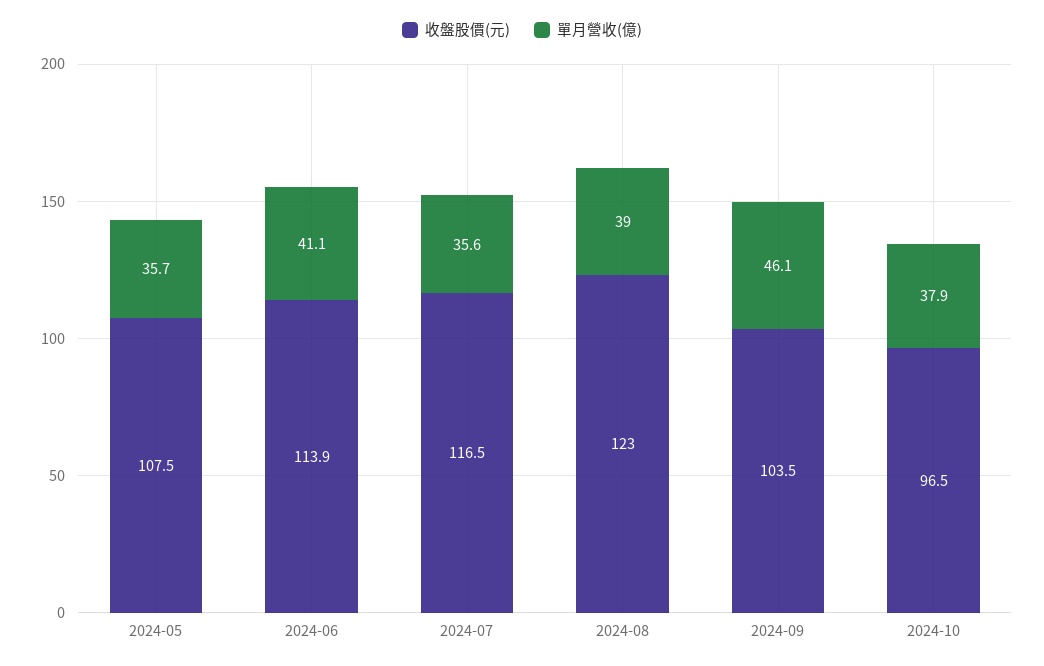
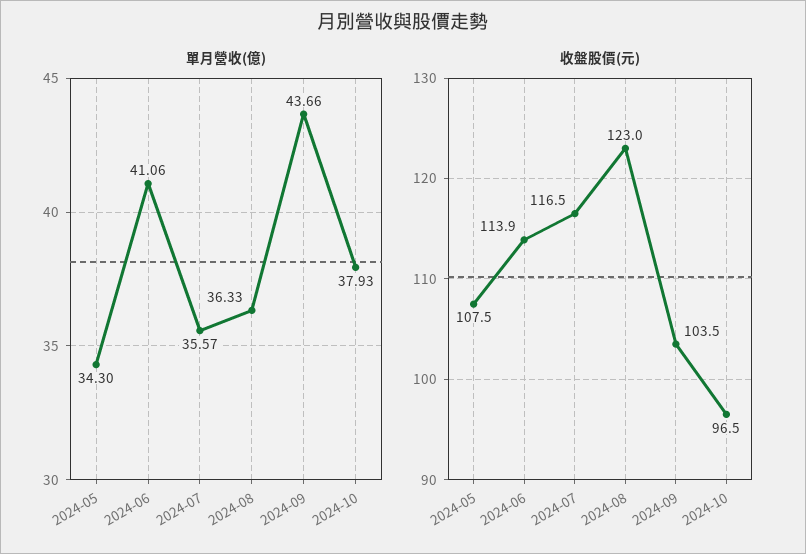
  {
    "收盤股價(元)": {
      "2024-05": 107.5,
      "2024-06": 113.9,
      "2024-07": 116.5,
      "2024-08": 123,
      "2024-09": 103.5,
      "2024-10": 96.5
    },
    "單月營收(億)": {
-     "2024-05": 35.7,
+     "2024-05": 34.3,
      "2024-06": 41.06,
      "2024-07": 35.57,
-     "2024-08": 39,
+     "2024-08": 36.33,
-     "2024-09": 46.1,
+     "2024-09": 43.66,
      "2024-10": 37.93
    }
  }

